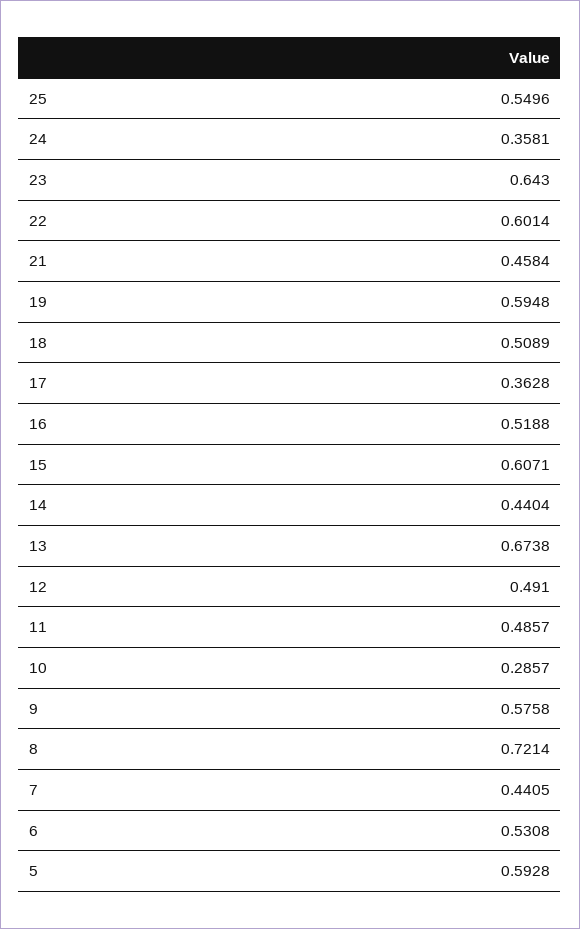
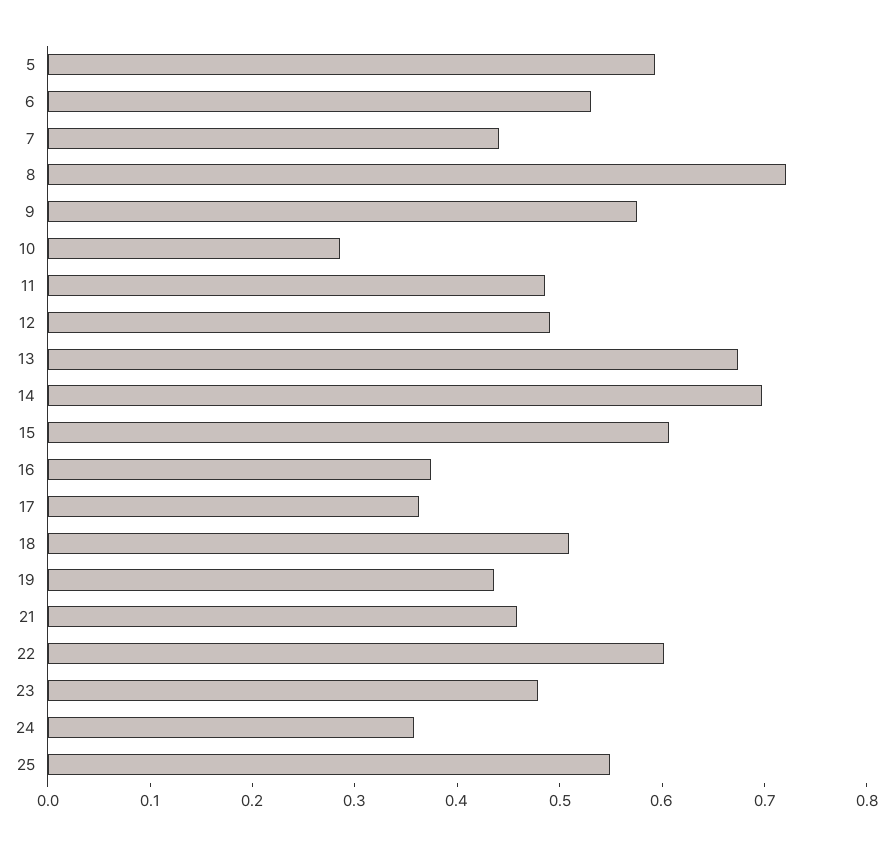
  {
    "25": 0.5496,
    "24": 0.3581,
-   "23": 0.643,
+   "23": 0.48,
    "22": 0.6014,
    "21": 0.4584,
-   "19": 0.5948,
+   "19": 0.44,
    "18": 0.5089,
    "17": 0.3628,
-   "16": 0.5188,
+   "16": 0.38,
    "15": 0.6071,
-   "14": 0.4404,
+   "14": 0.7,
    "13": 0.6738,
    "12": 0.491,
    "11": 0.4857,
    "10": 0.2857,
    "9": 0.5758,
    "8": 0.7214,
    "7": 0.4405,
    "6": 0.5308,
    "5": 0.5928
  }

